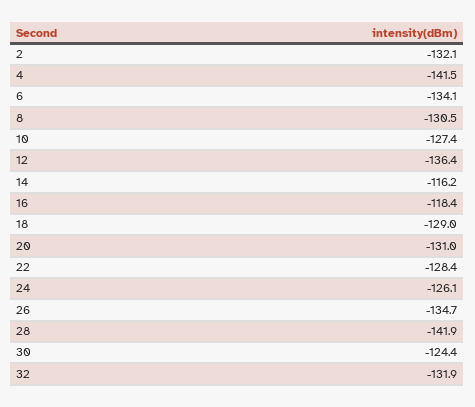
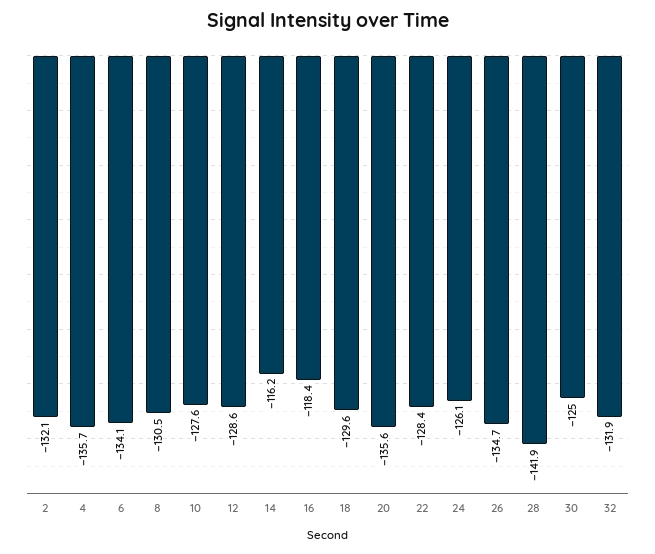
  {
    "2": -132.1,
-   "4": -141.5,
+   "4": -135.7,
    "6": -134.1,
    "8": -130.5,
-   "10": -127.4,
+   "10": -127.6,
-   "12": -136.4,
+   "12": -128.6,
    "14": -116.2,
    "16": -118.4,
-   "18": -129,
+   "18": -129.6,
-   "20": -131,
+   "20": -135.6,
    "22": -128.4,
    "24": -126.1,
    "26": -134.7,
    "28": -141.9,
-   "30": -124.4,
+   "30": -125,
    "32": -131.9
  }

